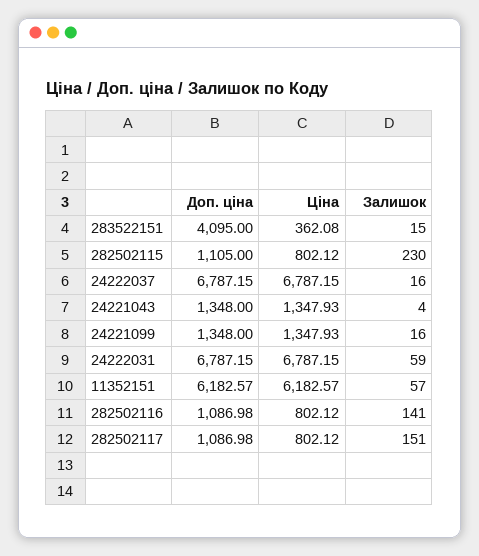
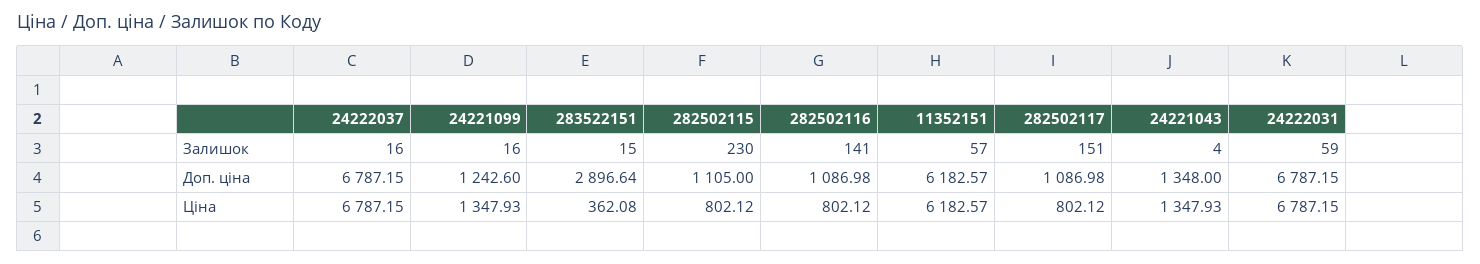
  {
    "Доп. ціна": {
-     "283522151": 4095,
+     "283522151": 2896.64,
      "282502115": 1105,
      "24222037": 6787.15,
      "24221043": 1348,
-     "24221099": 1348,
+     "24221099": 1242.6,
      "24222031": 6787.15,
      "11352151": 6182.57,
      "282502116": 1086.98,
      "282502117": 1086.98
    },
    "Ціна": {
      "283522151": 362.08,
      "282502115": 802.12,
      "24222037": 6787.15,
      "24221043": 1347.93,
      "24221099": 1347.93,
      "24222031": 6787.15,
      "11352151": 6182.57,
      "282502116": 802.12,
      "282502117": 802.12
    },
    "Залишок": {
      "283522151": 15,
      "282502115": 230,
      "24222037": 16,
      "24221043": 4,
      "24221099": 16,
      "24222031": 59,
      "11352151": 57,
      "282502116": 141,
      "282502117": 151
    }
  }

